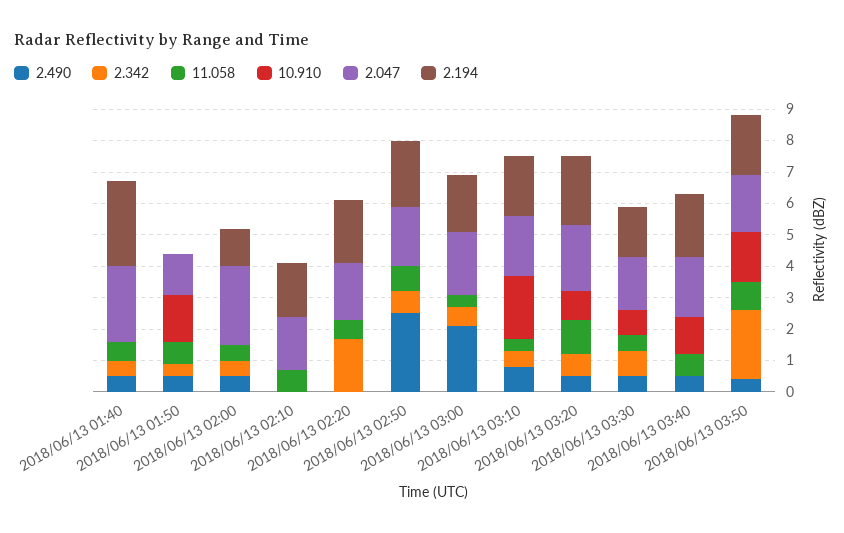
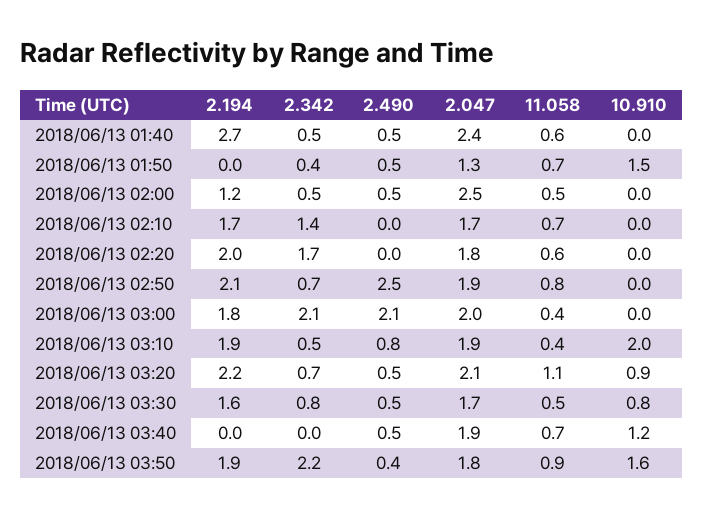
  {
    "2.490": {
      "2018/06/13 01:40": 0.5,
      "2018/06/13 01:50": 0.5,
      "2018/06/13 02:00": 0.5,
      "2018/06/13 02:10": 0,
      "2018/06/13 02:20": 0,
      "2018/06/13 02:50": 2.5,
      "2018/06/13 03:00": 2.1,
      "2018/06/13 03:10": 0.8,
      "2018/06/13 03:20": 0.5,
      "2018/06/13 03:30": 0.5,
      "2018/06/13 03:40": 0.5,
      "2018/06/13 03:50": 0.4
    },
    "2.342": {
      "2018/06/13 01:40": 0.5,
      "2018/06/13 01:50": 0.4,
      "2018/06/13 02:00": 0.5,
-     "2018/06/13 02:10": 0,
+     "2018/06/13 02:10": 1.4,
      "2018/06/13 02:20": 1.7,
      "2018/06/13 02:50": 0.7,
-     "2018/06/13 03:00": 0.5,
+     "2018/06/13 03:00": 2.1,
      "2018/06/13 03:10": 0.5,
      "2018/06/13 03:20": 0.7,
      "2018/06/13 03:30": 0.8,
      "2018/06/13 03:40": 0,
      "2018/06/13 03:50": 2.2
    },
    "11.058": {
      "2018/06/13 01:40": 0.6,
      "2018/06/13 01:50": 0.7,
      "2018/06/13 02:00": 0.5,
      "2018/06/13 02:10": 0.7,
      "2018/06/13 02:20": 0.6,
      "2018/06/13 02:50": 0.8,
      "2018/06/13 03:00": 0.4,
      "2018/06/13 03:10": 0.4,
      "2018/06/13 03:20": 1.1,
      "2018/06/13 03:30": 0.5,
      "2018/06/13 03:40": 0.7,
      "2018/06/13 03:50": 0.9
    },
    "10.910": {
      "2018/06/13 01:40": 0,
      "2018/06/13 01:50": 1.5,
      "2018/06/13 02:00": 0,
      "2018/06/13 02:10": 0,
      "2018/06/13 02:20": 0,
      "2018/06/13 02:50": 0,
      "2018/06/13 03:00": 0,
      "2018/06/13 03:10": 2,
      "2018/06/13 03:20": 0.9,
      "2018/06/13 03:30": 0.8,
      "2018/06/13 03:40": 1.2,
      "2018/06/13 03:50": 1.6
    },
    "2.047": {
      "2018/06/13 01:40": 2.4,
      "2018/06/13 01:50": 1.3,
      "2018/06/13 02:00": 2.5,
      "2018/06/13 02:10": 1.7,
      "2018/06/13 02:20": 1.8,
      "2018/06/13 02:50": 1.9,
      "2018/06/13 03:00": 2,
      "2018/06/13 03:10": 1.9,
      "2018/06/13 03:20": 2.1,
      "2018/06/13 03:30": 1.7,
      "2018/06/13 03:40": 1.9,
      "2018/06/13 03:50": 1.8
    },
    "2.194": {
      "2018/06/13 01:40": 2.7,
      "2018/06/13 01:50": 0,
      "2018/06/13 02:00": 1.2,
      "2018/06/13 02:10": 1.7,
      "2018/06/13 02:20": 2,
      "2018/06/13 02:50": 2.1,
      "2018/06/13 03:00": 1.8,
      "2018/06/13 03:10": 1.9,
      "2018/06/13 03:20": 2.2,
      "2018/06/13 03:30": 1.6,
-     "2018/06/13 03:40": 2,
+     "2018/06/13 03:40": 0,
      "2018/06/13 03:50": 1.9
    }
  }

